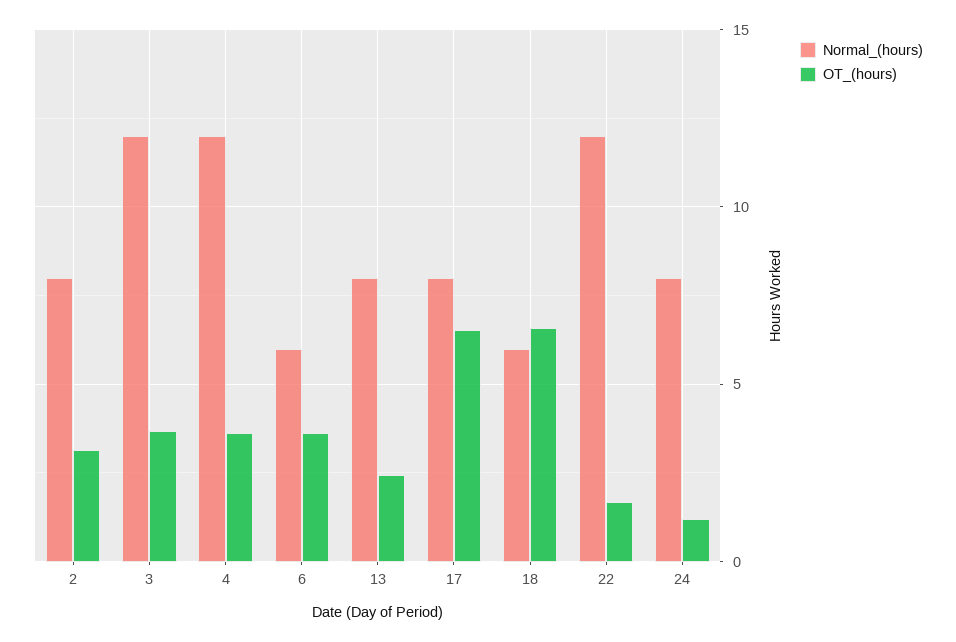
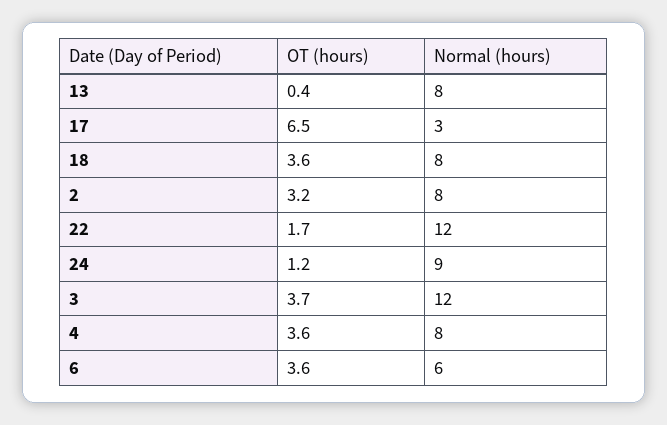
  {
    "Normal_(hours)": {
      "2": 8,
      "3": 12,
-     "4": 12,
+     "4": 8,
      "6": 6,
      "13": 8,
-     "17": 8,
+     "17": 3,
-     "18": 6,
+     "18": 8,
      "22": 12,
-     "24": 8
+     "24": 9
    },
    "OT_(hours)": {
      "2": 3.2,
      "3": 3.7,
      "4": 3.6,
      "6": 3.6,
-     "13": 2.5,
+     "13": 0.4,
      "17": 6.5,
-     "18": 6.5,
+     "18": 3.6,
      "22": 1.7,
      "24": 1.2
    }
  }

